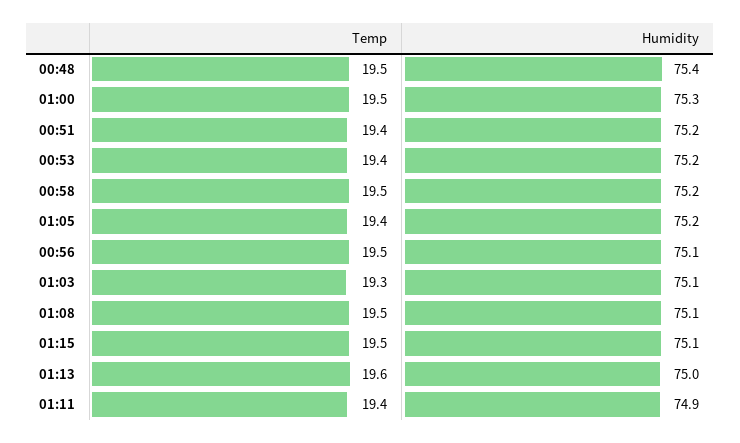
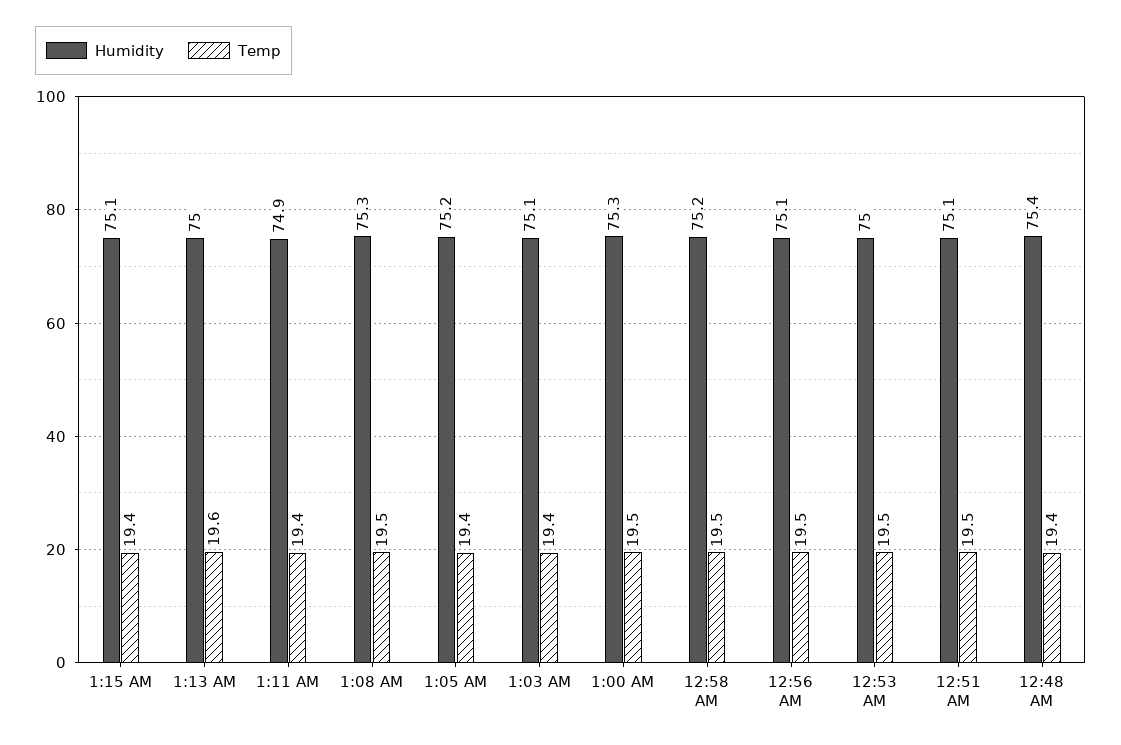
  {
    "Temp": {
-     "00:48": 19.5,
+     "00:48": 19.4,
      "01:00": 19.5,
-     "00:51": 19.4,
+     "00:51": 19.5,
-     "00:53": 19.4,
+     "00:53": 19.5,
      "00:58": 19.5,
      "01:05": 19.4,
      "00:56": 19.5,
-     "01:03": 19.3,
+     "01:03": 19.4,
      "01:08": 19.5,
-     "01:15": 19.5,
+     "01:15": 19.4,
      "01:13": 19.6,
      "01:11": 19.4
    },
    "Humidity": {
      "00:48": 75.4,
      "01:00": 75.3,
-     "00:51": 75.2,
+     "00:51": 75.1,
-     "00:53": 75.2,
+     "00:53": 75,
      "00:58": 75.2,
      "01:05": 75.2,
      "00:56": 75.1,
      "01:03": 75.1,
-     "01:08": 75.1,
+     "01:08": 75.3,
      "01:15": 75.1,
      "01:13": 75,
      "01:11": 74.9
    }
  }

